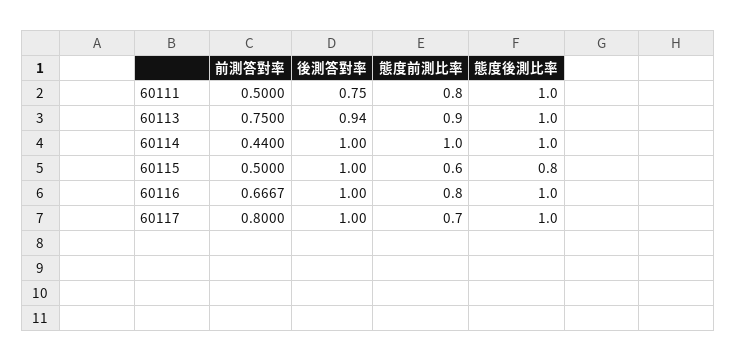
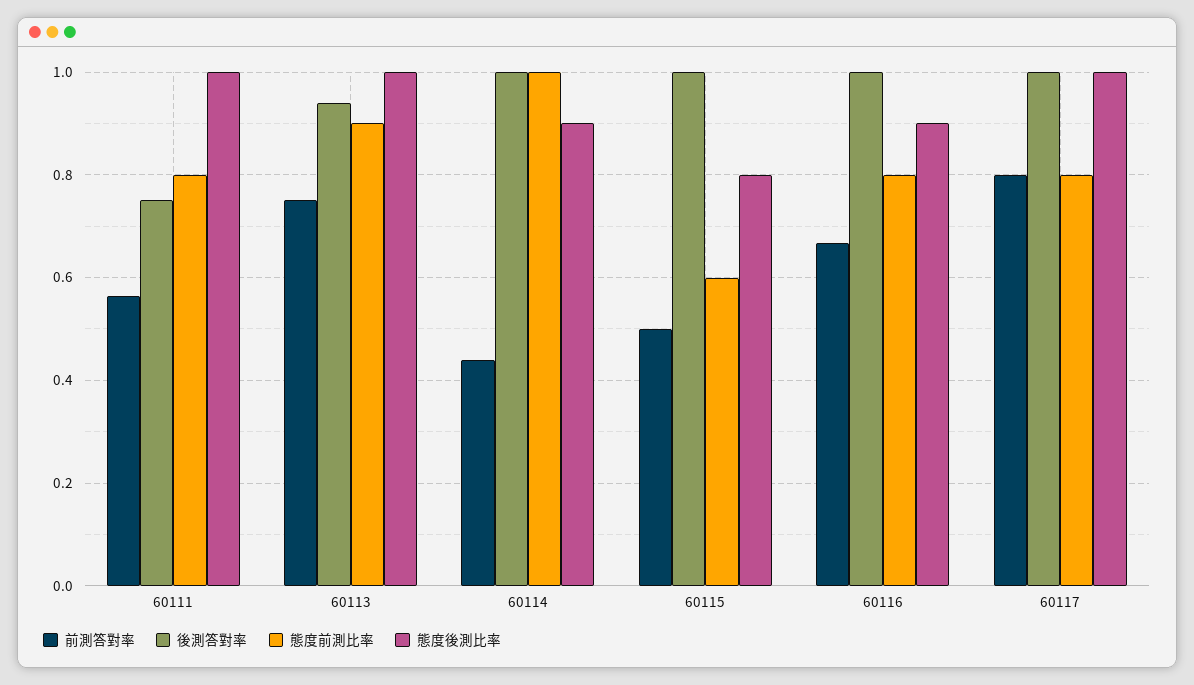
  {
    "前測答對率": {
-     "60111": 0.5,
+     "60111": 0.56,
      "60113": 0.75,
      "60114": 0.44,
      "60115": 0.5,
      "60116": 0.6667,
      "60117": 0.8
    },
    "後測答對率": {
      "60111": 0.75,
      "60113": 0.94,
      "60114": 1,
      "60115": 1,
      "60116": 1,
      "60117": 1
    },
    "態度前測比率": {
      "60111": 0.8,
      "60113": 0.9,
      "60114": 1,
      "60115": 0.6,
      "60116": 0.8,
-     "60117": 0.7
+     "60117": 0.8
    },
    "態度後測比率": {
      "60111": 1,
      "60113": 1,
-     "60114": 1,
+     "60114": 0.9,
      "60115": 0.8,
-     "60116": 1,
+     "60116": 0.9,
      "60117": 1
    }
  }

